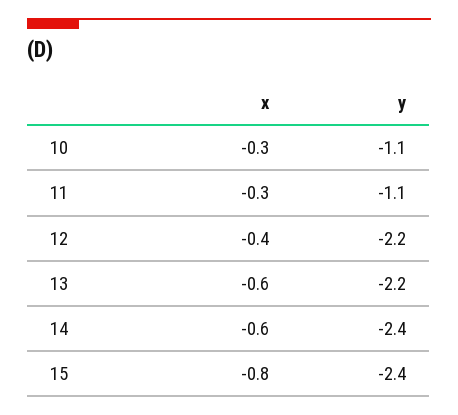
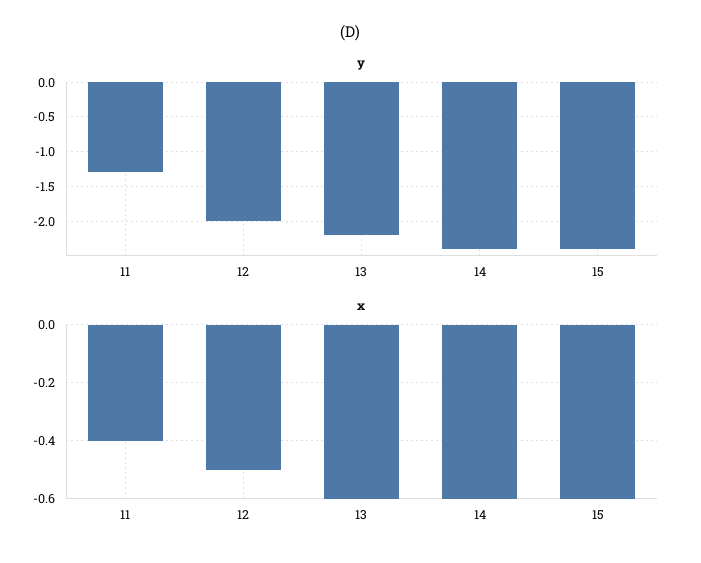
  {
    "x": {
-     "10": -0.3,
-     "11": -0.3,
+     "11": -0.4,
-     "12": -0.4,
+     "12": -0.5,
      "13": -0.6,
      "14": -0.6,
-     "15": -0.8
+     "15": -0.6
    },
    "y": {
-     "10": -1.1,
-     "11": -1.1,
+     "11": -1.3,
-     "12": -2.2,
+     "12": -2,
      "13": -2.2,
      "14": -2.4,
      "15": -2.4
    }
  }

